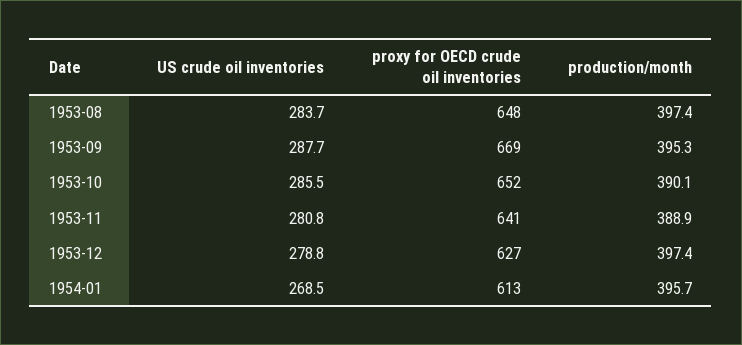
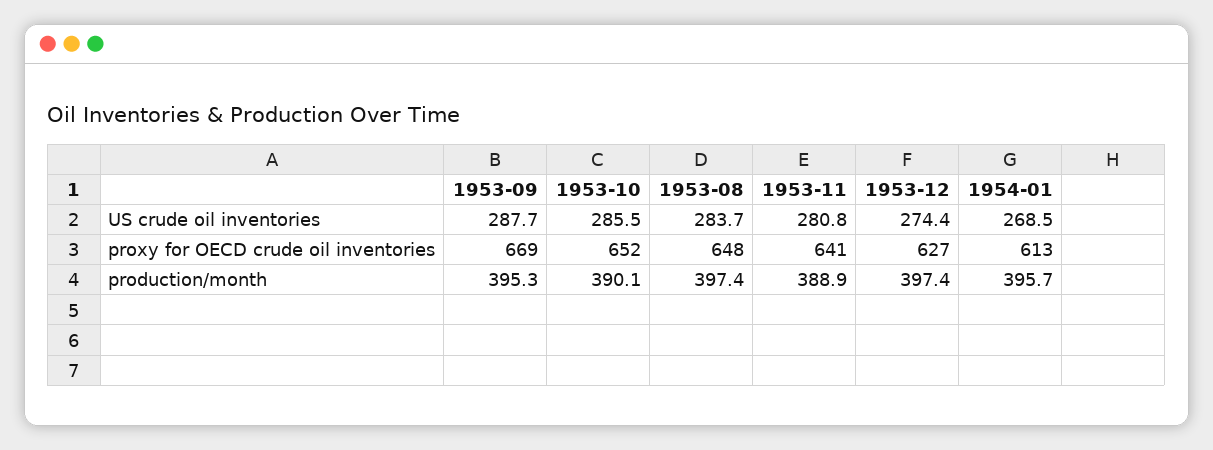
  {
    "US crude oil inventories": {
      "1953-08": 283.7,
      "1953-09": 287.7,
      "1953-10": 285.5,
      "1953-11": 280.8,
-     "1953-12": 278.8,
+     "1953-12": 274.4,
      "1954-01": 268.5
    },
    "proxy for OECD crude oil inventories": {
      "1953-08": 648,
      "1953-09": 669,
      "1953-10": 652,
      "1953-11": 641,
      "1953-12": 627,
      "1954-01": 613
    },
    "production/month": {
      "1953-08": 397.4,
      "1953-09": 395.3,
      "1953-10": 390.1,
      "1953-11": 388.9,
      "1953-12": 397.4,
      "1954-01": 395.7
    }
  }

